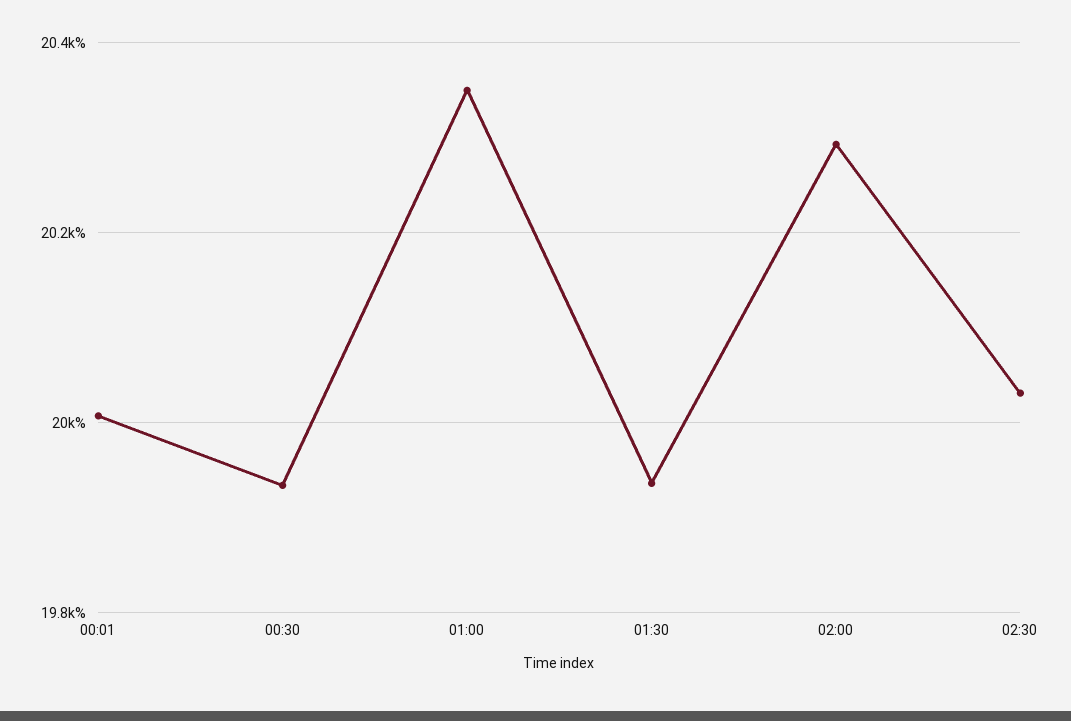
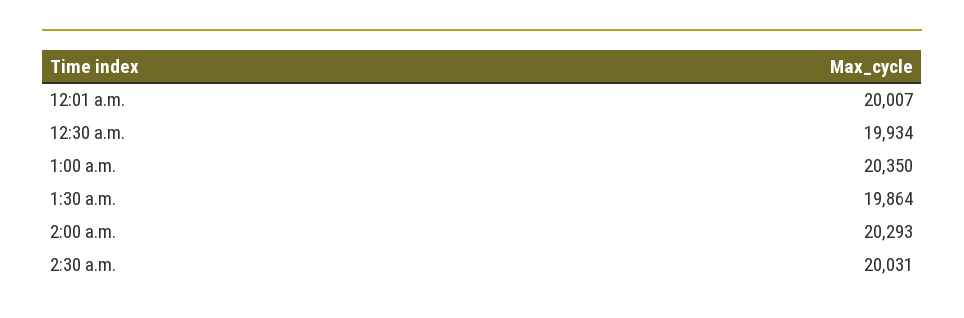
  {
    "00:01": 20007,
    "00:30": 19934,
    "01:00": 20350,
-   "01:30": 19940,
+   "01:30": 19864,
    "02:00": 20293,
    "02:30": 20031
  }

